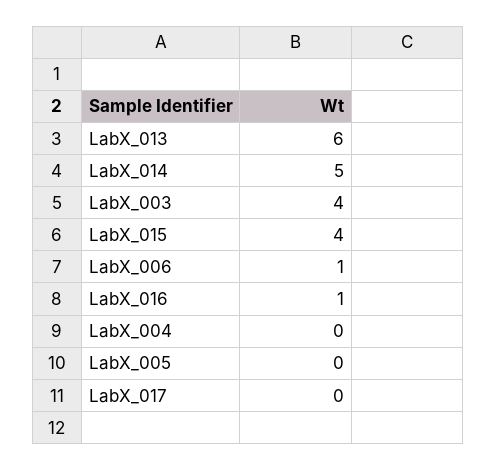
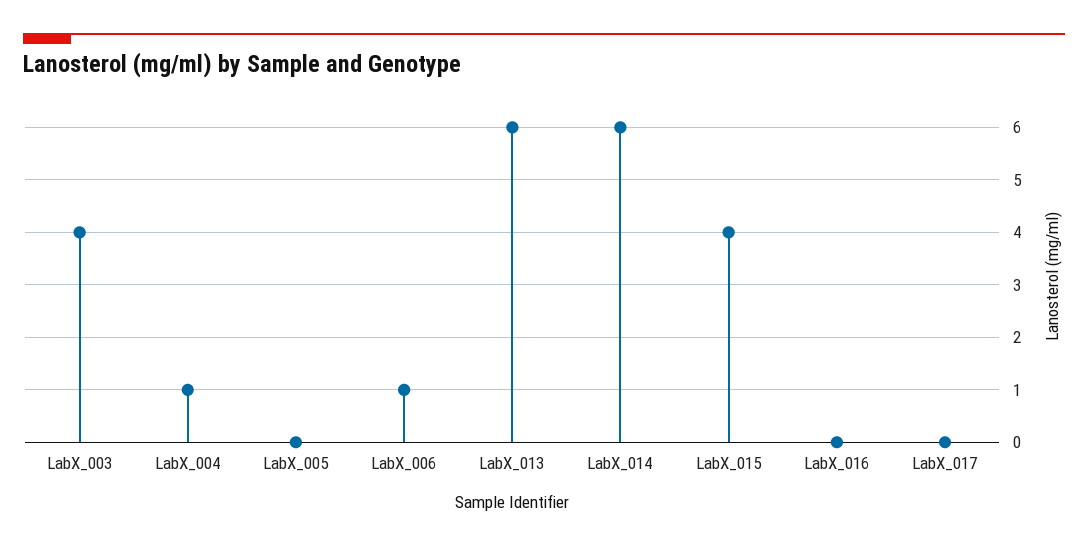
  {
    "LabX_013": 6,
-   "LabX_014": 5,
+   "LabX_014": 6,
    "LabX_003": 4,
    "LabX_015": 4,
    "LabX_006": 1,
-   "LabX_016": 1,
+   "LabX_016": 0,
-   "LabX_004": 0,
+   "LabX_004": 1,
    "LabX_005": 0,
    "LabX_017": 0
  }

